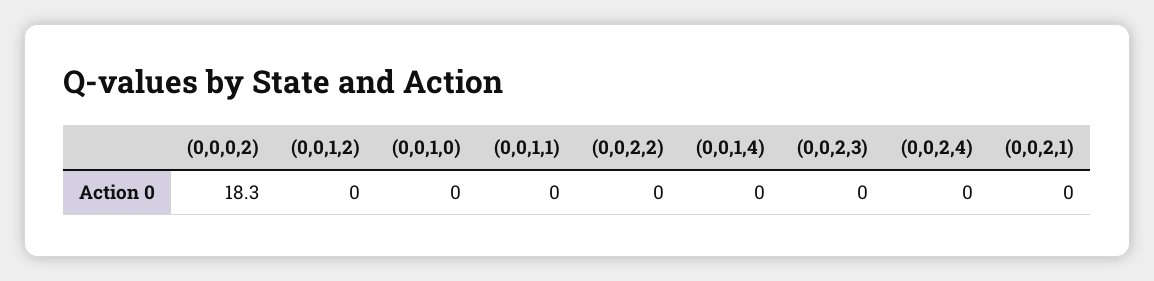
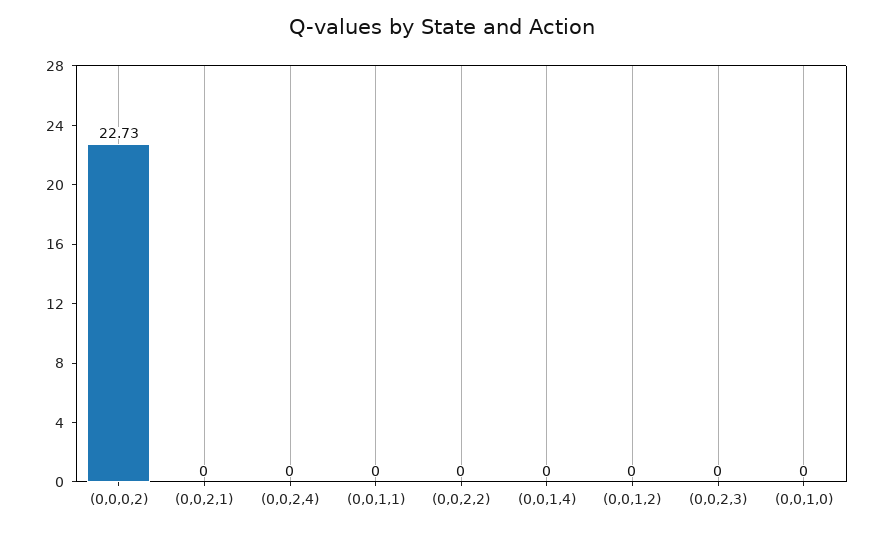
  {
-   "(0,0,0,2)": 18.3,
+   "(0,0,0,2)": 22.73,
    "(0,0,1,2)": 0,
    "(0,0,1,0)": 0,
    "(0,0,1,1)": 0,
    "(0,0,2,2)": 0,
    "(0,0,1,4)": 0,
    "(0,0,2,3)": 0,
    "(0,0,2,4)": 0,
    "(0,0,2,1)": 0
  }

